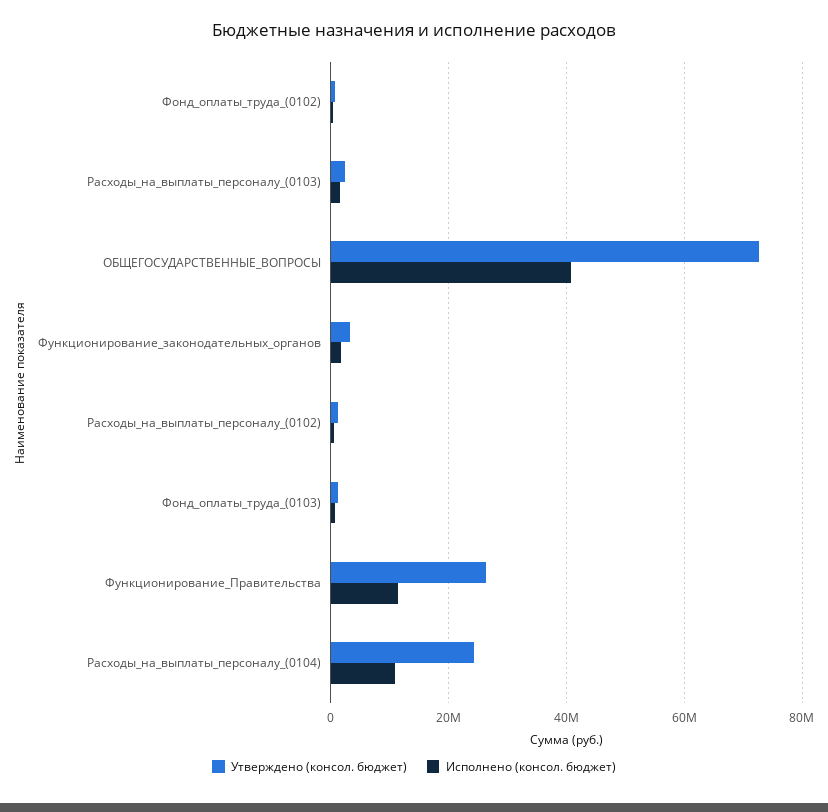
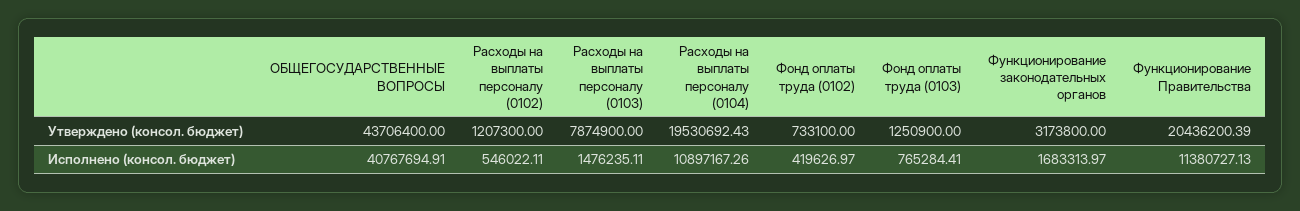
  {
    "Утверждено (консол. бюджет)": {
      "Фонд_оплаты_труда_(0102)": 733100,
-     "Расходы_на_выплаты_персоналу_(0103)": 2000000,
+     "Расходы_на_выплаты_персоналу_(0103)": 7874900,
-     "ОБЩЕГОСУДАРСТВЕННЫЕ_ВОПРОСЫ": 72000000,
+     "ОБЩЕГОСУДАРСТВЕННЫЕ_ВОПРОСЫ": 43706400,
      "Функционирование_законодательных_органов": 3173800,
      "Расходы_на_выплаты_персоналу_(0102)": 1207300,
      "Фонд_оплаты_труда_(0103)": 1250900,
-     "Функционирование_Правительства": 26000000,
+     "Функционирование_Правительства": 20436200.39,
-     "Расходы_на_выплаты_персоналу_(0104)": 24000000
+     "Расходы_на_выплаты_персоналу_(0104)": 19530692.43
    },
    "Исполнено (консол. бюджет)": {
      "Фонд_оплаты_труда_(0102)": 419626.97,
      "Расходы_на_выплаты_персоналу_(0103)": 1476235.11,
      "ОБЩЕГОСУДАРСТВЕННЫЕ_ВОПРОСЫ": 40767694.91,
      "Функционирование_законодательных_органов": 1683313.97,
      "Расходы_на_выплаты_персоналу_(0102)": 546022.11,
      "Фонд_оплаты_труда_(0103)": 765284.41,
      "Функционирование_Правительства": 11380727.13,
      "Расходы_на_выплаты_персоналу_(0104)": 10897167.26
    }
  }

